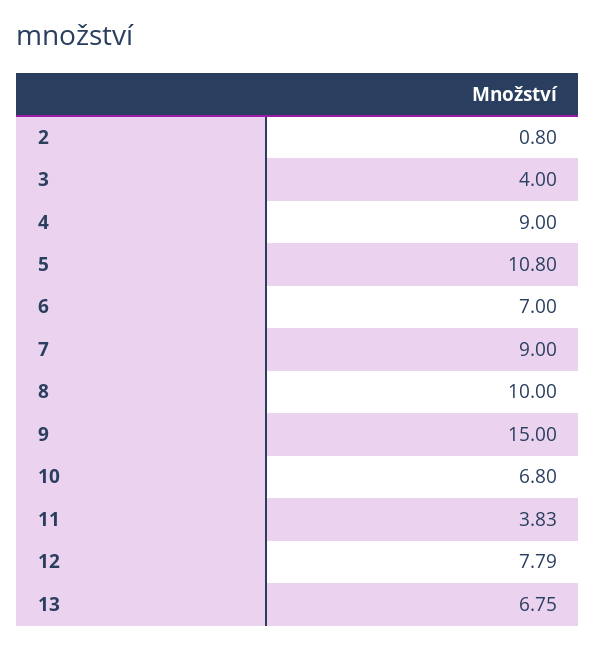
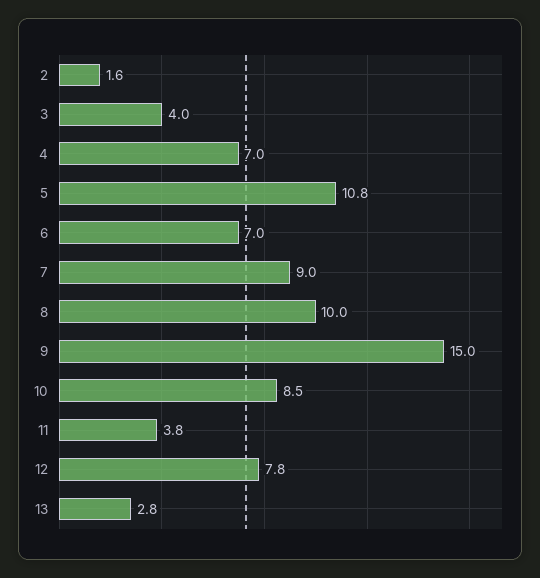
  {
-   "2": 0.8,
+   "2": 1.6,
    "3": 4,
-   "4": 9,
+   "4": 7,
    "5": 10.8,
    "6": 7,
    "7": 9,
    "8": 10,
    "9": 15,
-   "10": 6.8,
+   "10": 8.5,
    "11": 3.83,
    "12": 7.79,
-   "13": 6.75
+   "13": 2.8
  }

